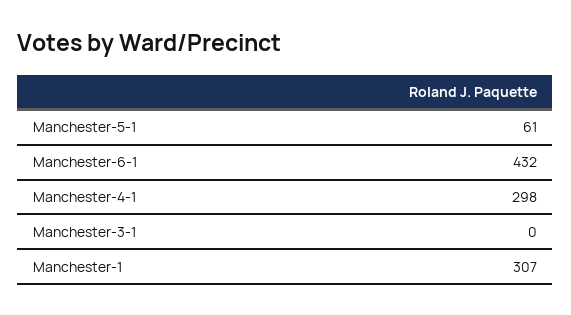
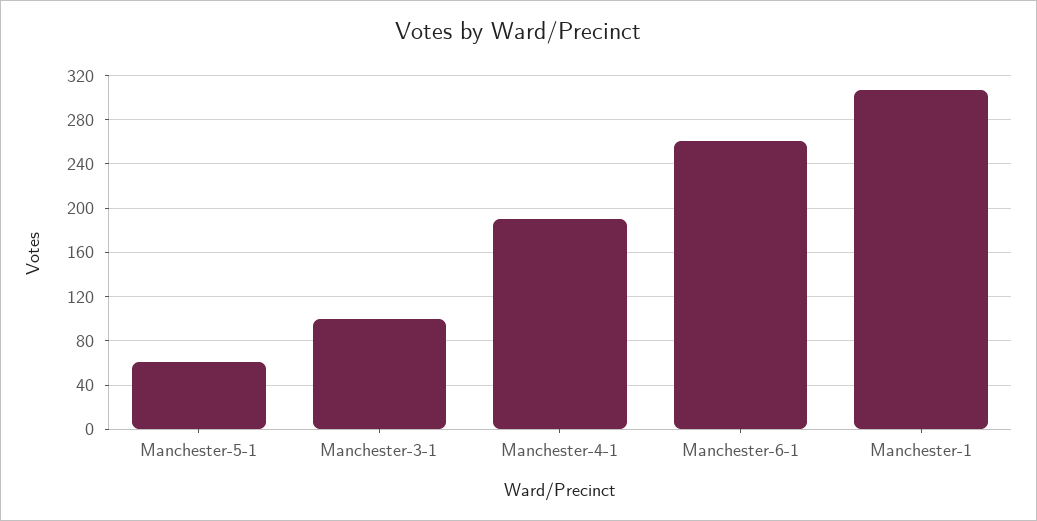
  {
    "Manchester-5-1": 61,
-   "Manchester-6-1": 432,
+   "Manchester-6-1": 260,
-   "Manchester-4-1": 298,
+   "Manchester-4-1": 190,
-   "Manchester-3-1": 0,
+   "Manchester-3-1": 100,
    "Manchester-1": 307
  }

